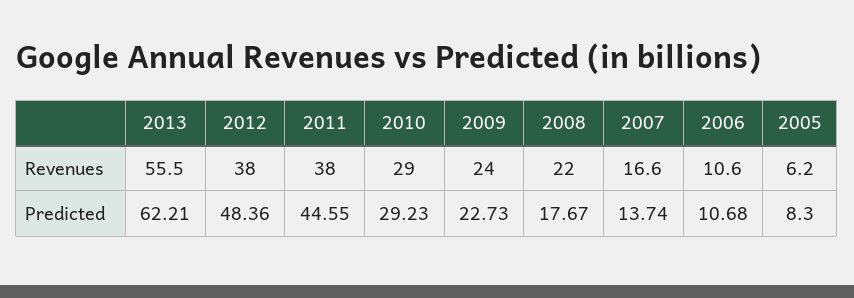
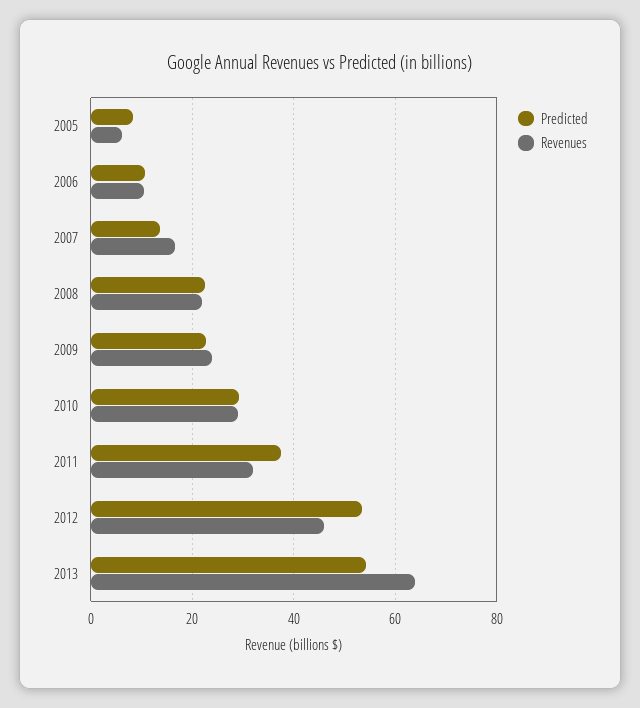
  {
    "Revenues": {
-     "2013": 55.5,
+     "2013": 64,
-     "2012": 38,
+     "2012": 46,
-     "2011": 38,
+     "2011": 32,
      "2010": 29,
      "2009": 24,
      "2008": 22,
      "2007": 16.6,
      "2006": 10.6,
      "2005": 6.2
    },
    "Predicted": {
-     "2013": 62.21,
+     "2013": 54,
-     "2012": 48.36,
+     "2012": 54,
-     "2011": 44.55,
+     "2011": 38,
      "2010": 29.23,
      "2009": 22.73,
-     "2008": 17.67,
+     "2008": 22,
      "2007": 13.74,
      "2006": 10.68,
      "2005": 8.3
    }
  }

